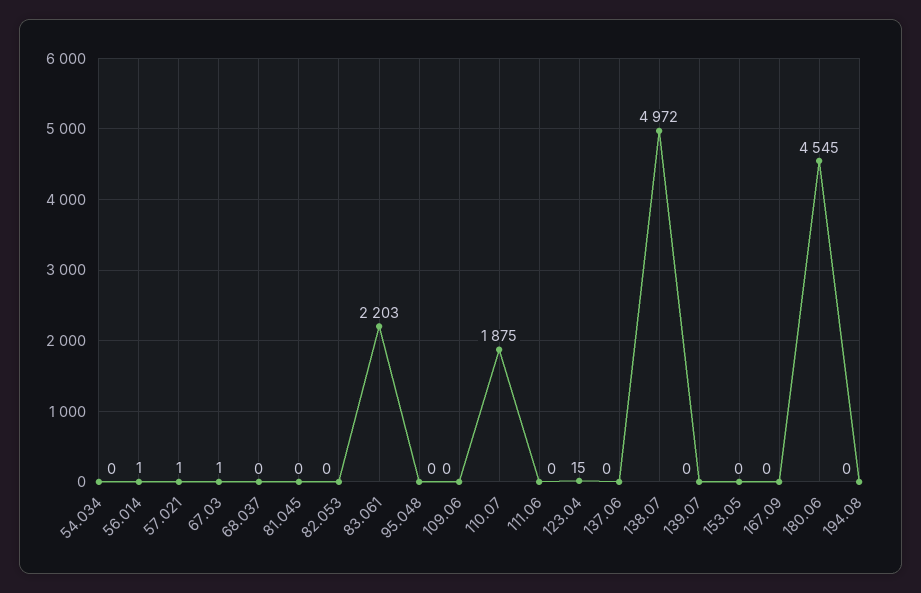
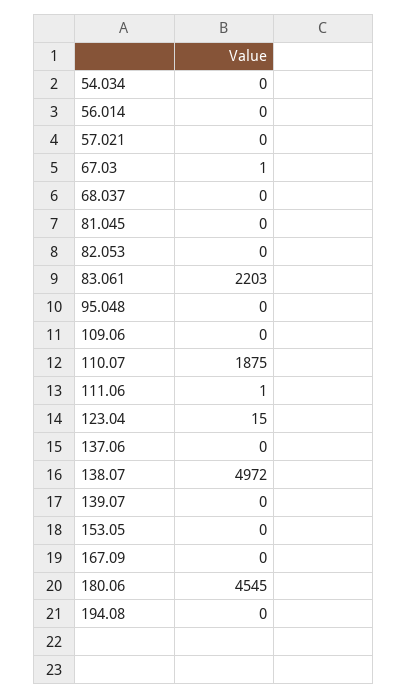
  {
    "54.034": 0,
-   "56.014": 1,
+   "56.014": 0,
-   "57.021": 1,
+   "57.021": 0,
    "67.03": 1,
    "68.037": 0,
    "81.045": 0,
    "82.053": 0,
    "83.061": 2203,
    "95.048": 0,
    "109.06": 0,
    "110.07": 1875,
-   "111.06": 0,
+   "111.06": 1,
    "123.04": 15,
    "137.06": 0,
    "138.07": 4972,
    "139.07": 0,
    "153.05": 0,
    "167.09": 0,
    "180.06": 4545,
    "194.08": 0
  }

